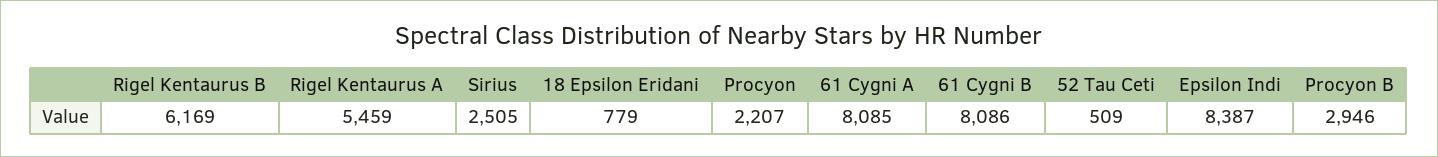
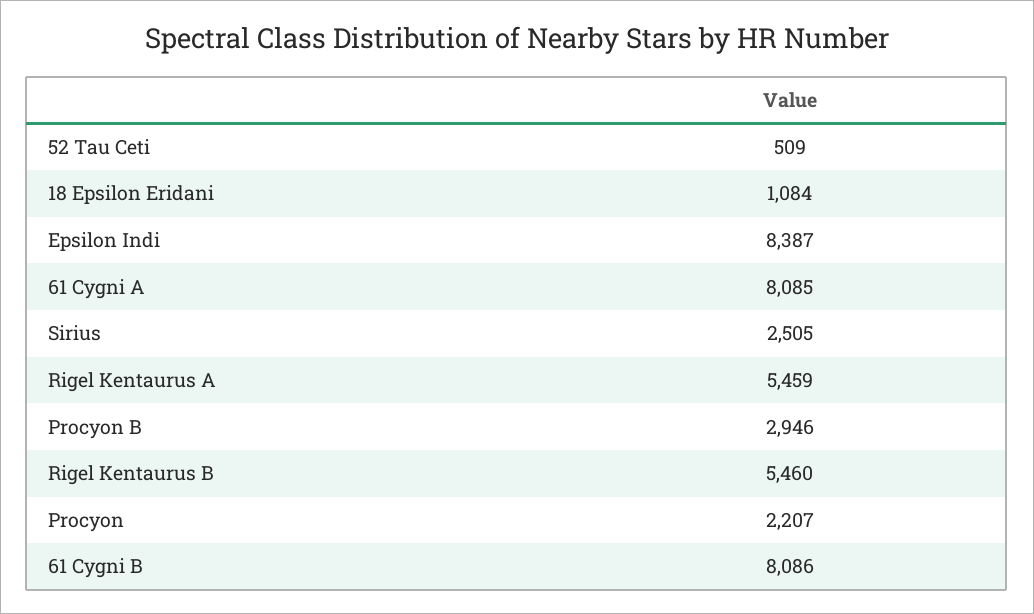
  {
-   "Rigel Kentaurus B": 6169,
+   "Rigel Kentaurus B": 5460,
    "Rigel Kentaurus A": 5459,
    "Sirius": 2505,
-   "18 Epsilon Eridani": 779,
+   "18 Epsilon Eridani": 1084,
    "Procyon": 2207,
    "61 Cygni A": 8085,
    "61 Cygni B": 8086,
    "52 Tau Ceti": 509,
    "Epsilon Indi": 8387,
    "Procyon B": 2946
  }

